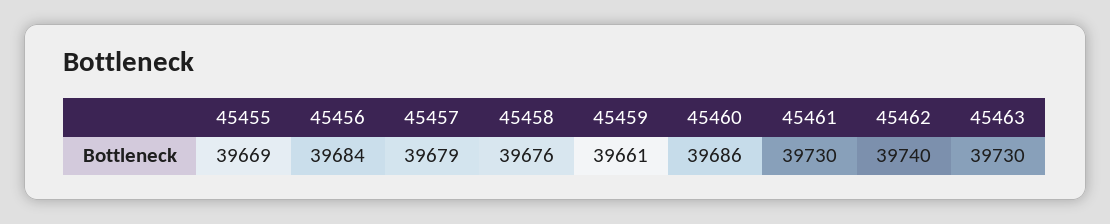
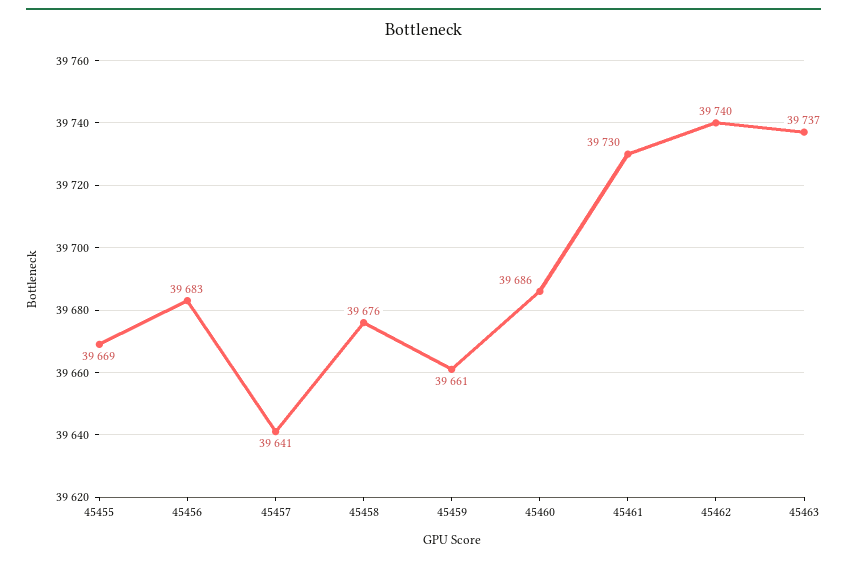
  {
    "45455": 39669,
-   "45456": 39684,
+   "45456": 39683,
-   "45457": 39679,
+   "45457": 39641,
    "45458": 39676,
    "45459": 39661,
    "45460": 39686,
    "45461": 39730,
    "45462": 39740,
-   "45463": 39730
+   "45463": 39737
  }

